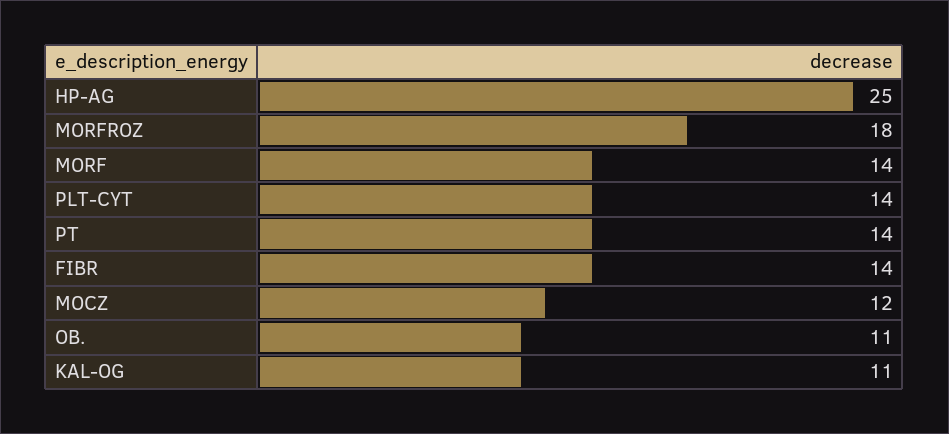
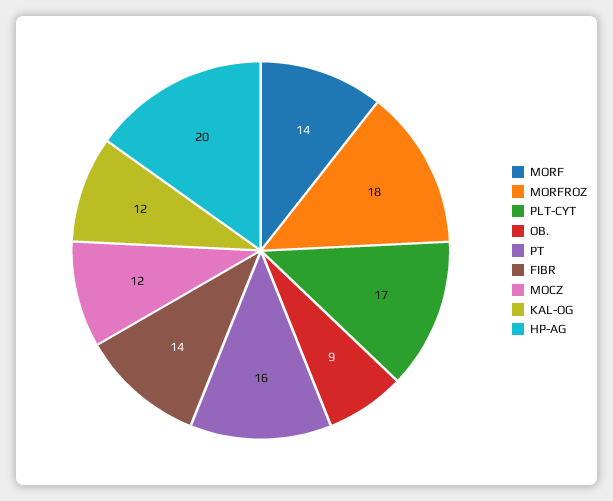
  {
-   "HP-AG": 25,
+   "HP-AG": 20,
    "MORFROZ": 18,
    "MORF": 14,
-   "PLT-CYT": 14,
+   "PLT-CYT": 17,
-   "PT": 14,
+   "PT": 16,
    "FIBR": 14,
    "MOCZ": 12,
-   "OB.": 11,
+   "OB.": 9,
-   "KAL-OG": 11
+   "KAL-OG": 12
  }

